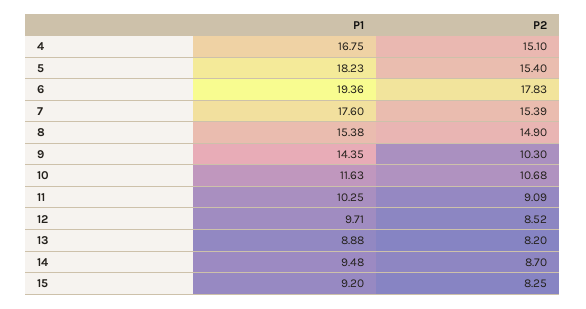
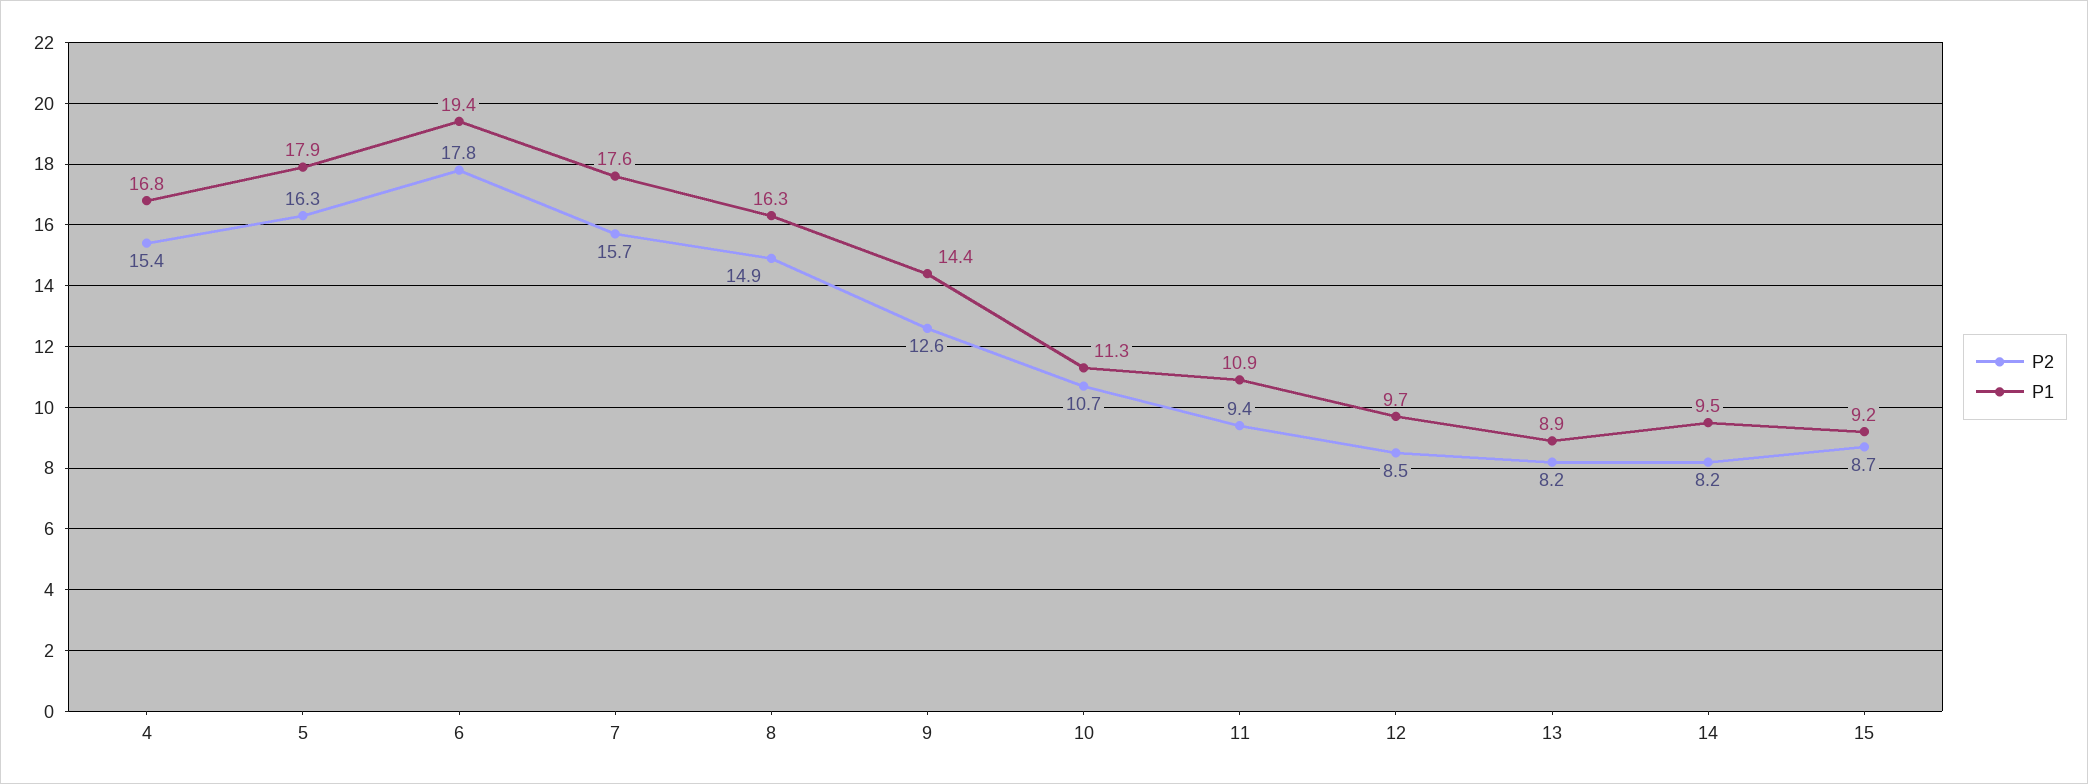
  {
    "P1": {
      "4": 16.75,
-     "5": 18.23,
+     "5": 17.9,
      "6": 19.36,
      "7": 17.6,
-     "8": 15.38,
+     "8": 16.3,
      "9": 14.35,
-     "10": 11.63,
+     "10": 11.3,
-     "11": 10.25,
+     "11": 10.9,
      "12": 9.71,
      "13": 8.88,
      "14": 9.48,
      "15": 9.2
    },
    "P2": {
-     "4": 15.1,
+     "4": 15.4,
-     "5": 15.4,
+     "5": 16.3,
      "6": 17.83,
-     "7": 15.39,
+     "7": 15.7,
      "8": 14.9,
-     "9": 10.3,
+     "9": 12.6,
      "10": 10.68,
-     "11": 9.09,
+     "11": 9.4,
      "12": 8.52,
      "13": 8.2,
-     "14": 8.7,
+     "14": 8.2,
-     "15": 8.25
+     "15": 8.7
    }
  }

